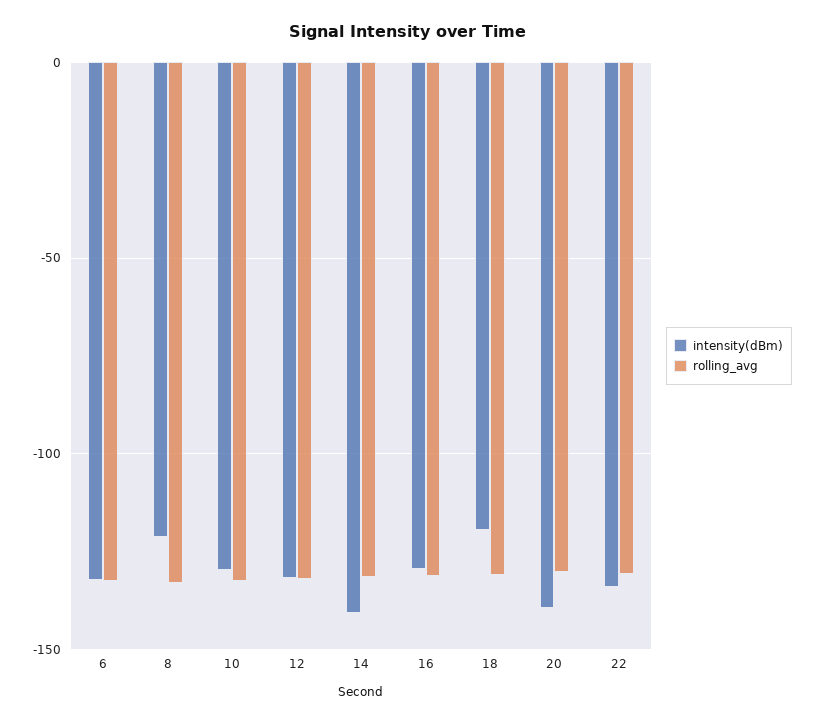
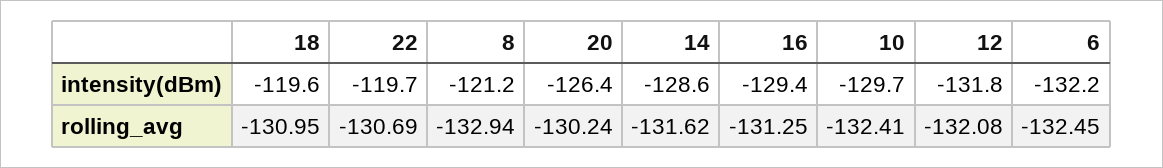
  {
    "intensity(dBm)": {
      "6": -132.2,
      "8": -121.2,
      "10": -129.7,
      "12": -131.8,
-     "14": -140,
+     "14": -128.6,
      "16": -129.4,
      "18": -119.6,
-     "20": -140,
+     "20": -126.4,
-     "22": -135
+     "22": -119.7
    },
    "rolling_avg": {
      "6": -132.45,
      "8": -132.94,
      "10": -132.41,
      "12": -132.08,
      "14": -131.62,
      "16": -131.25,
      "18": -130.95,
      "20": -130.24,
      "22": -130.69
    }
  }

